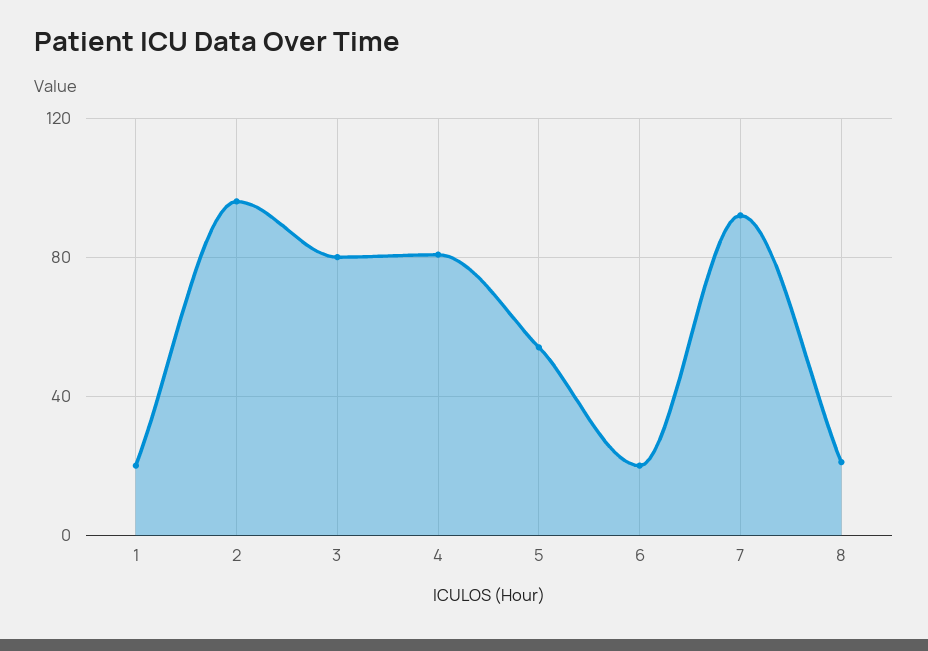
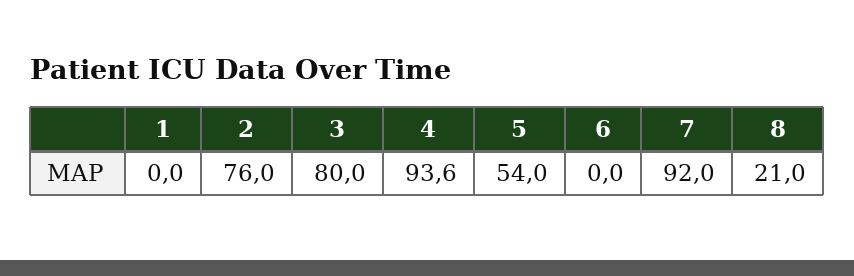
  {
-   "1": 20,
+   "1": 0,
-   "2": 95,
+   "2": 76,
    "3": 80,
-   "4": 80,
+   "4": 93.6,
    "5": 54,
-   "6": 20,
+   "6": 0,
    "7": 92,
    "8": 21
  }

